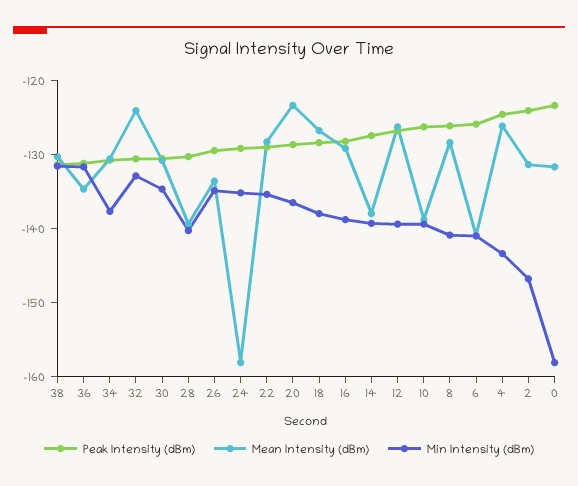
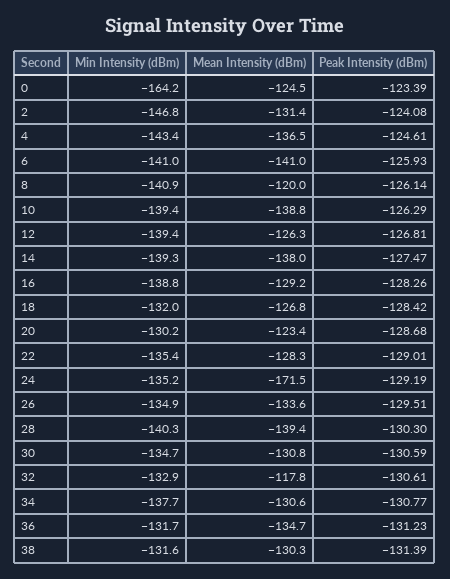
  {
    "Peak Intensity (dBm)": {
      "38": -131.39,
      "36": -131.23,
      "34": -130.77,
      "32": -130.61,
      "30": -130.59,
      "28": -130.3,
      "26": -129.51,
      "24": -129.19,
      "22": -129.01,
      "20": -128.68,
      "18": -128.42,
      "16": -128.26,
      "14": -127.47,
      "12": -126.81,
      "10": -126.29,
      "8": -126.14,
      "6": -125.93,
      "4": -124.61,
      "2": -124.08,
      "0": -123.39
    },
    "Mean Intensity (dBm)": {
      "38": -130.3,
      "36": -134.7,
      "34": -130.6,
-     "32": -124,
+     "32": -117.8,
      "30": -130.8,
      "28": -139.4,
      "26": -133.6,
-     "24": -158,
+     "24": -171.5,
      "22": -128.3,
      "20": -123.4,
      "18": -126.8,
      "16": -129.2,
      "14": -138,
      "12": -126.3,
      "10": -138.8,
-     "8": -128,
+     "8": -120,
      "6": -141,
-     "4": -126,
+     "4": -136.5,
      "2": -131.4,
-     "0": -132
+     "0": -124.5
    },
    "Min Intensity (dBm)": {
      "38": -131.6,
      "36": -131.7,
      "34": -137.7,
      "32": -132.9,
      "30": -134.7,
      "28": -140.3,
      "26": -134.9,
      "24": -135.2,
      "22": -135.4,
-     "20": -136,
+     "20": -130.2,
-     "18": -138,
+     "18": -132,
      "16": -138.8,
      "14": -139.3,
      "12": -139.4,
      "10": -139.4,
      "8": -140.9,
      "6": -141,
      "4": -143.4,
      "2": -146.8,
-     "0": -158
+     "0": -164.2
    }
  }

